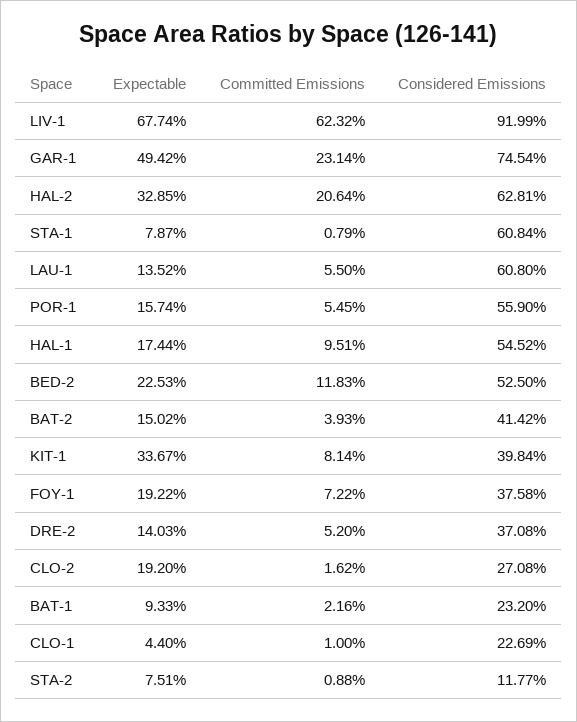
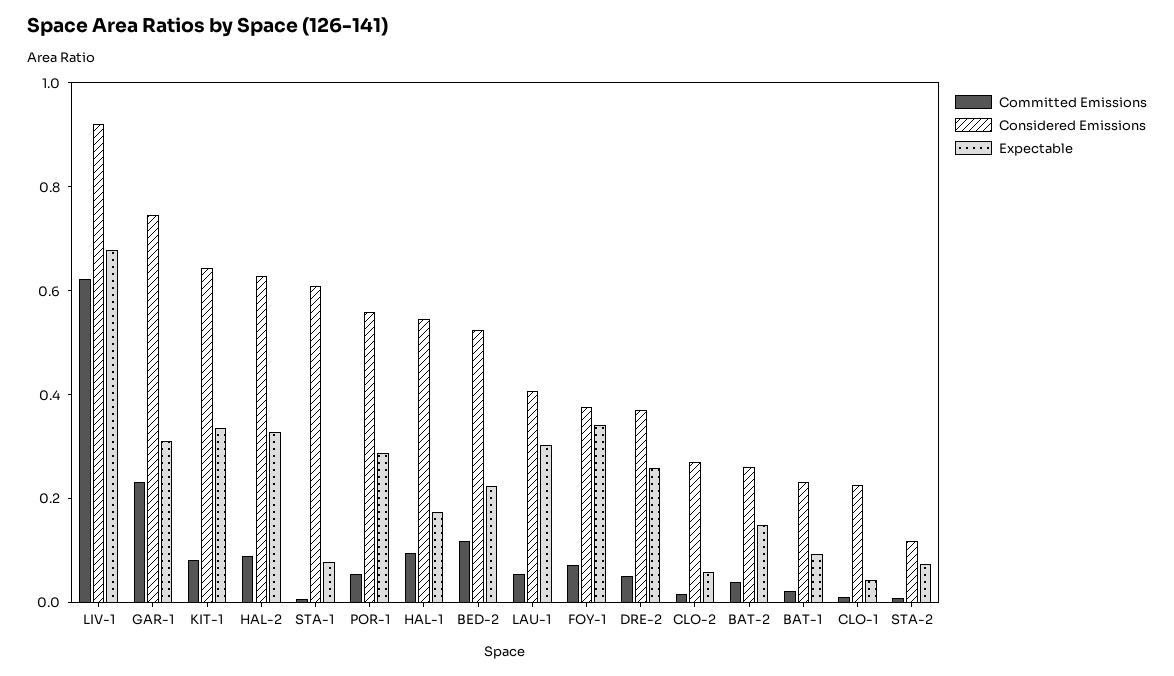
  {
    "Expectable": {
      "LIV-1": 0.6774,
-     "GAR-1": 0.4942,
+     "GAR-1": 0.3,
      "HAL-2": 0.3285,
      "STA-1": 0.0787,
-     "LAU-1": 0.1352,
+     "LAU-1": 0.3,
-     "POR-1": 0.1574,
+     "POR-1": 0.3,
      "HAL-1": 0.1744,
      "BED-2": 0.2253,
      "BAT-2": 0.1502,
      "KIT-1": 0.3367,
-     "FOY-1": 0.1922,
+     "FOY-1": 0.35,
-     "DRE-2": 0.1403,
+     "DRE-2": 0.25,
-     "CLO-2": 0.192,
+     "CLO-2": 0.05,
      "BAT-1": 0.0933,
      "CLO-1": 0.044,
      "STA-2": 0.0751
    },
    "Committed Emissions": {
      "LIV-1": 0.6232,
      "GAR-1": 0.2314,
-     "HAL-2": 0.2064,
+     "HAL-2": 0.1,
      "STA-1": 0.0079,
      "LAU-1": 0.055,
      "POR-1": 0.0545,
      "HAL-1": 0.0951,
      "BED-2": 0.1183,
      "BAT-2": 0.0393,
      "KIT-1": 0.0814,
      "FOY-1": 0.0722,
      "DRE-2": 0.052,
      "CLO-2": 0.0162,
      "BAT-1": 0.0216,
      "CLO-1": 0.01,
      "STA-2": 0.0088
    },
    "Considered Emissions": {
      "LIV-1": 0.9199,
      "GAR-1": 0.7454,
      "HAL-2": 0.6281,
      "STA-1": 0.6084,
-     "LAU-1": 0.608,
+     "LAU-1": 0.4,
      "POR-1": 0.559,
      "HAL-1": 0.5452,
      "BED-2": 0.525,
-     "BAT-2": 0.4142,
+     "BAT-2": 0.25,
-     "KIT-1": 0.3984,
+     "KIT-1": 0.65,
      "FOY-1": 0.3758,
      "DRE-2": 0.3708,
      "CLO-2": 0.2708,
      "BAT-1": 0.232,
      "CLO-1": 0.2269,
      "STA-2": 0.1177
    }
  }

